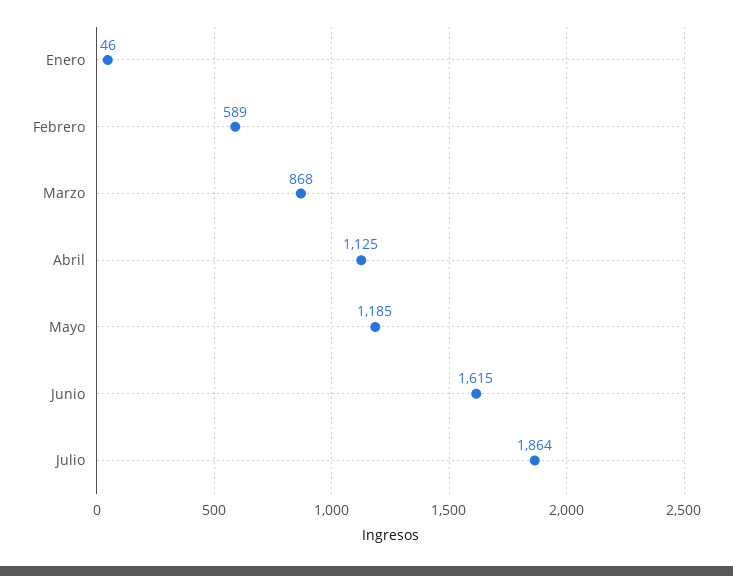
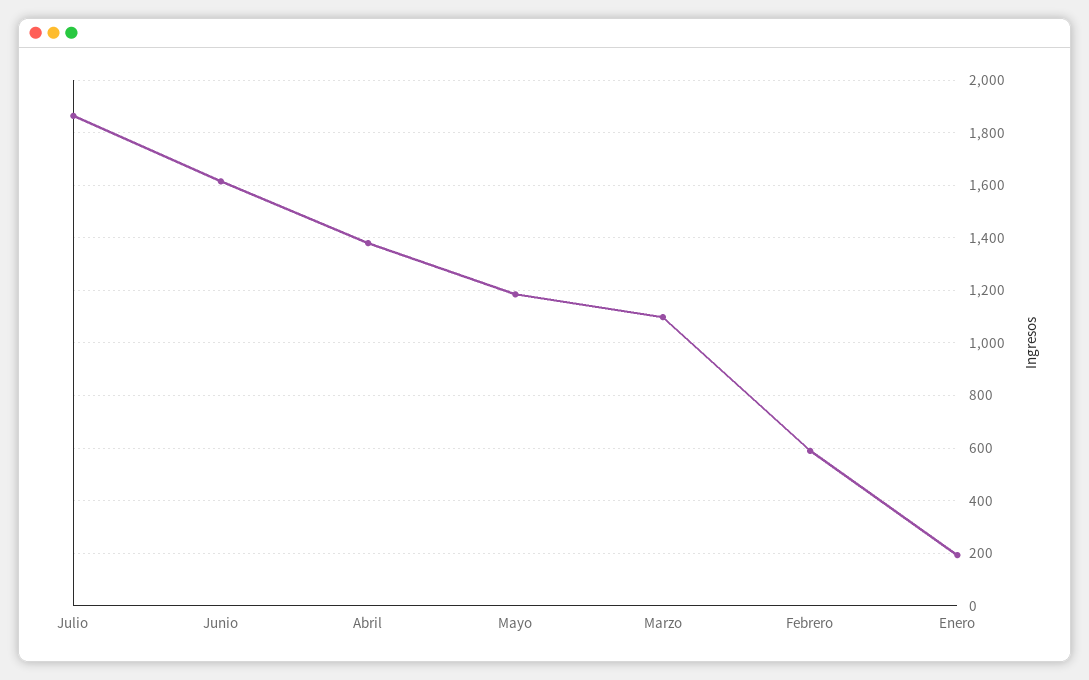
  {
-   "Enero": 46,
+   "Enero": 200,
    "Febrero": 589,
-   "Marzo": 868,
+   "Marzo": 1100,
-   "Abril": 1125,
+   "Abril": 1375,
    "Mayo": 1185,
    "Junio": 1615,
    "Julio": 1864
  }

